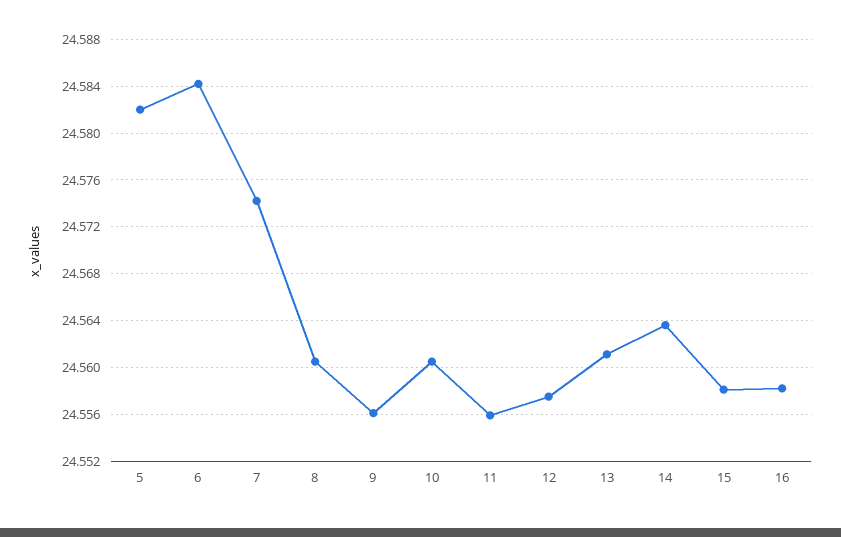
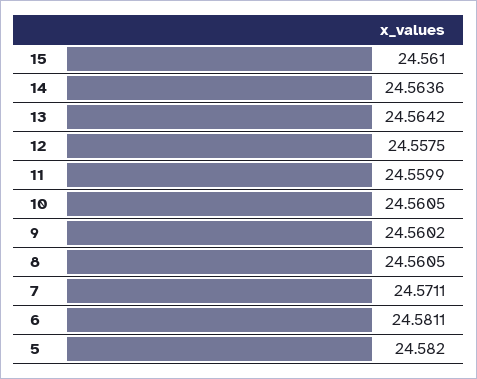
  {
    "5": 24.582,
-   "6": 24.584,
+   "6": 24.5811,
-   "7": 24.574,
+   "7": 24.5711,
    "8": 24.5605,
-   "9": 24.556,
+   "9": 24.5602,
    "10": 24.5605,
-   "11": 24.556,
+   "11": 24.5599,
    "12": 24.5575,
-   "13": 24.561,
+   "13": 24.5642,
    "14": 24.5636,
-   "15": 24.558,
+   "15": 24.561
-   "16": 24.558
  }

